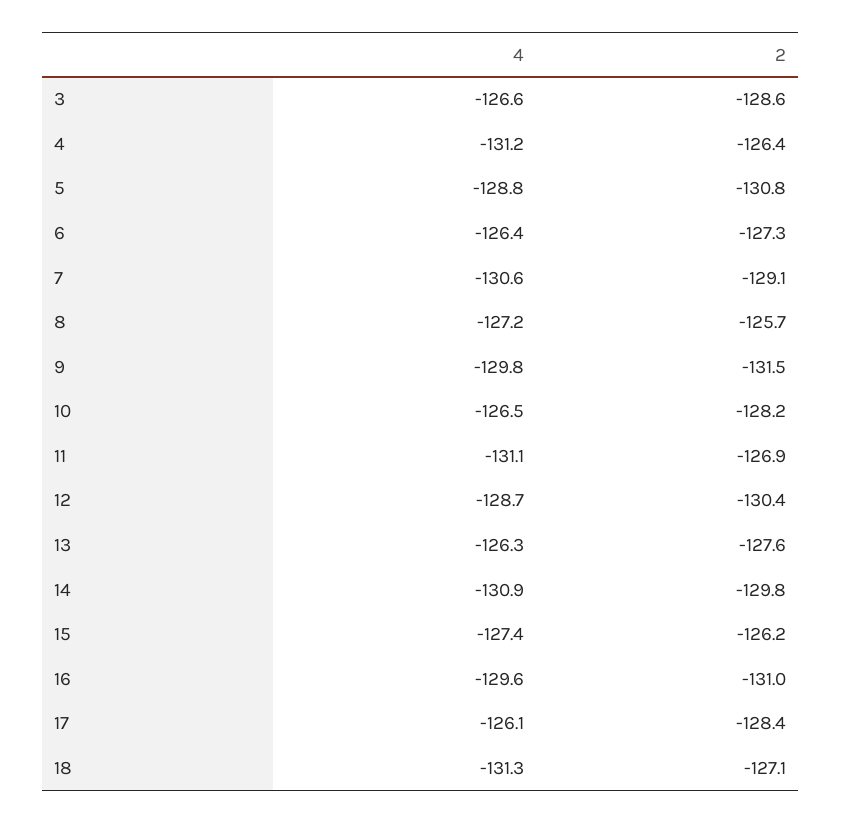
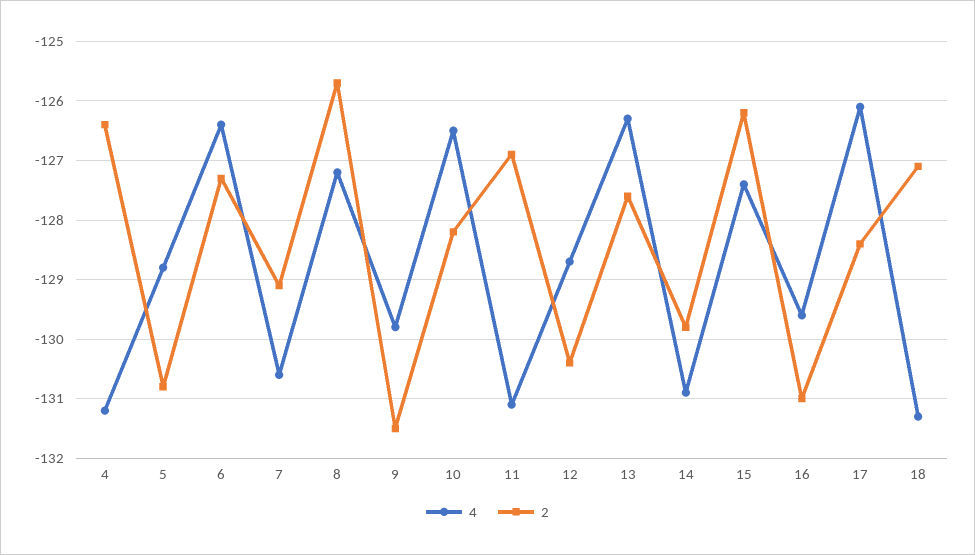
  {
    "4": {
-     "3": -126.6,
      "4": -131.2,
      "5": -128.8,
      "6": -126.4,
      "7": -130.6,
      "8": -127.2,
      "9": -129.8,
      "10": -126.5,
      "11": -131.1,
      "12": -128.7,
      "13": -126.3,
      "14": -130.9,
      "15": -127.4,
      "16": -129.6,
      "17": -126.1,
      "18": -131.3
    },
    "2": {
-     "3": -128.6,
      "4": -126.4,
      "5": -130.8,
      "6": -127.3,
      "7": -129.1,
      "8": -125.7,
      "9": -131.5,
      "10": -128.2,
      "11": -126.9,
      "12": -130.4,
      "13": -127.6,
      "14": -129.8,
      "15": -126.2,
      "16": -131,
      "17": -128.4,
      "18": -127.1
    }
  }

